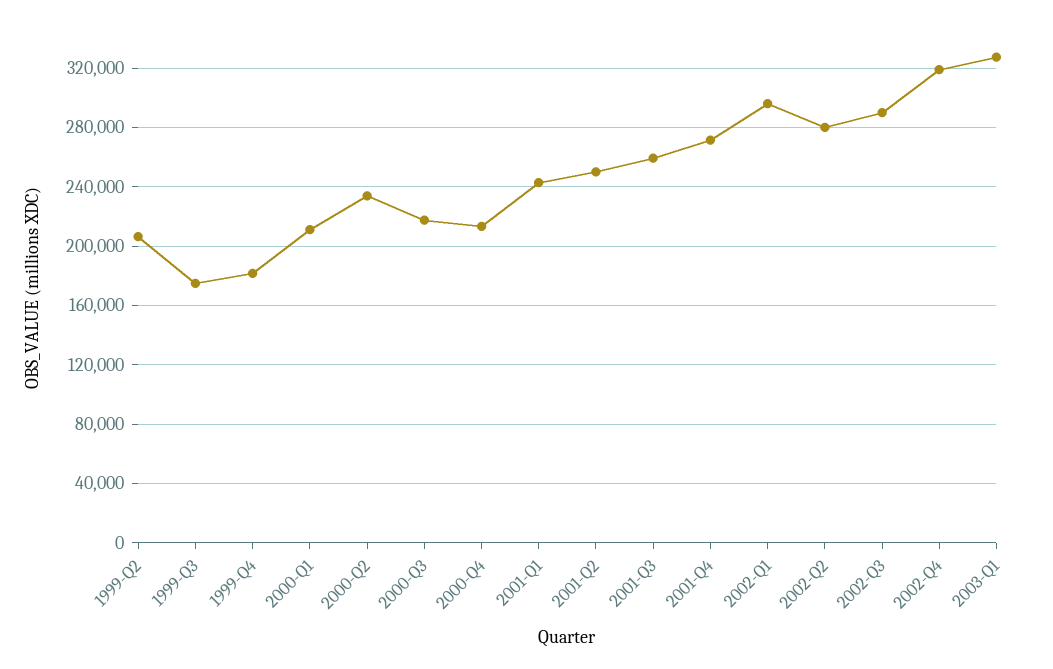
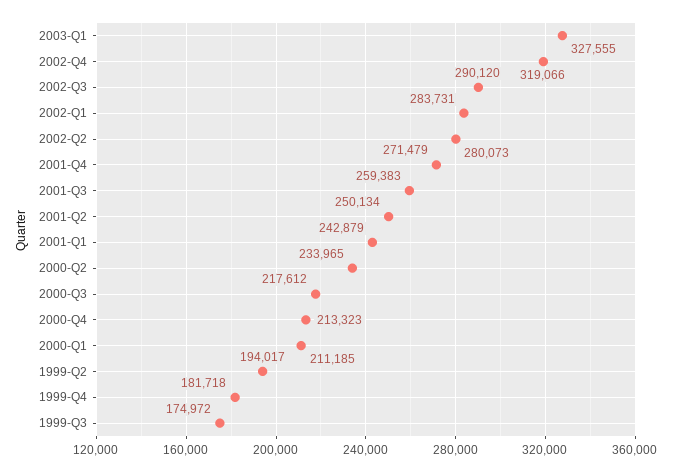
  {
-   "1999-Q2": 205000,
+   "1999-Q2": 194017,
    "1999-Q3": 174972,
    "1999-Q4": 181718,
    "2000-Q1": 211185,
    "2000-Q2": 233965,
    "2000-Q3": 217612,
    "2000-Q4": 213323,
    "2001-Q1": 242879,
    "2001-Q2": 250134,
    "2001-Q3": 259383,
    "2001-Q4": 271479,
-   "2002-Q1": 295000,
+   "2002-Q1": 283731,
    "2002-Q2": 280073,
    "2002-Q3": 290120,
    "2002-Q4": 319066,
    "2003-Q1": 327555
  }

